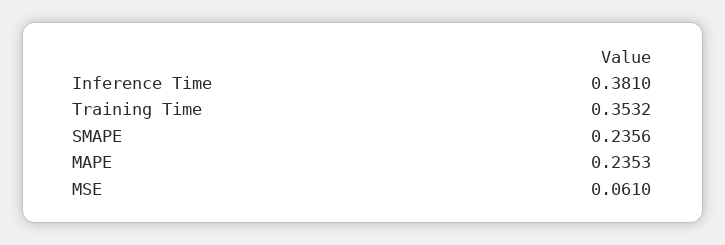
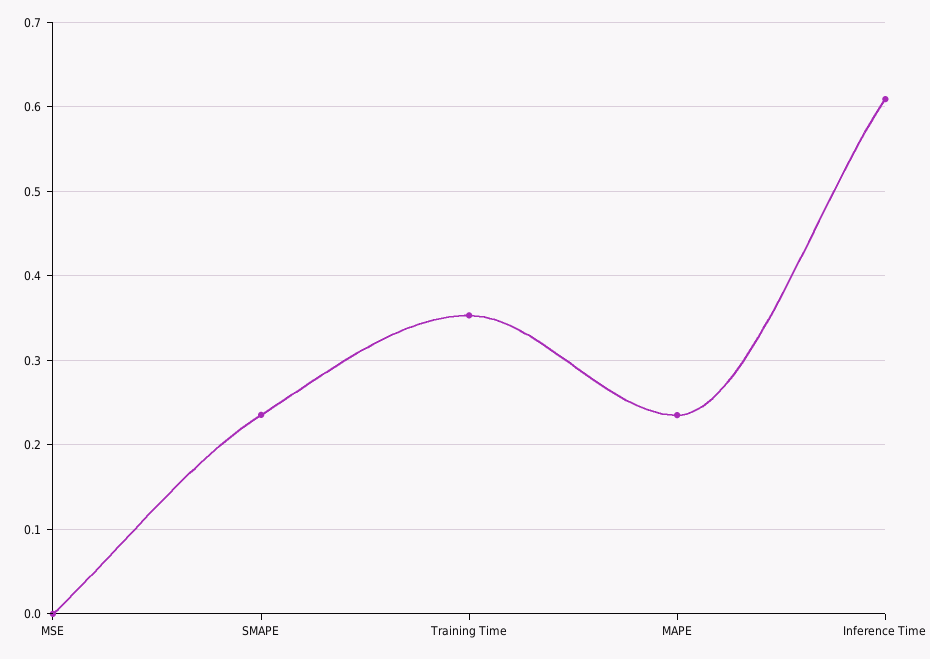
  {
-   "Inference Time": 0.381,
+   "Inference Time": 0.61,
    "Training Time": 0.3532,
    "SMAPE": 0.2356,
    "MAPE": 0.2353,
-   "MSE": 0.061
+   "MSE": 0
  }

